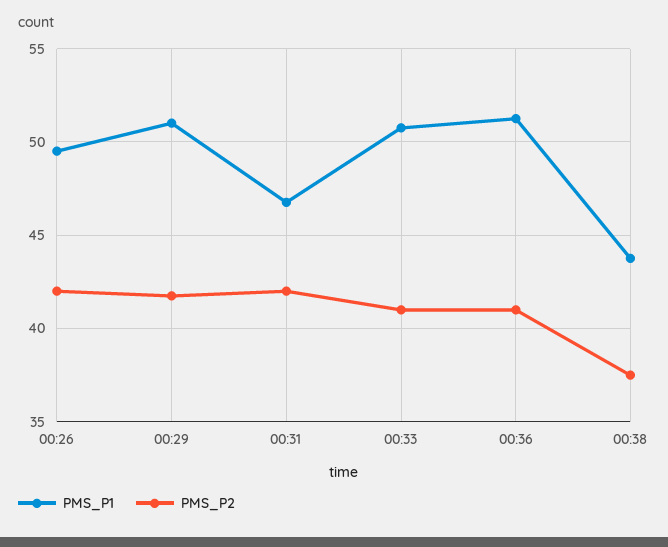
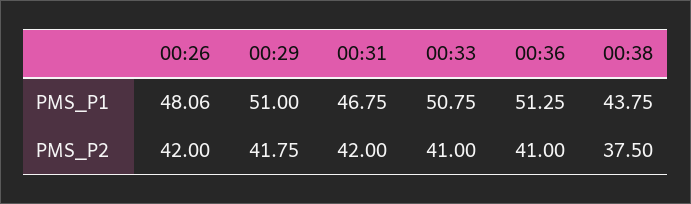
  {
    "PMS_P1": {
-     "00:26": 49.5,
+     "00:26": 48.06,
      "00:29": 51,
      "00:31": 46.75,
      "00:33": 50.75,
      "00:36": 51.25,
      "00:38": 43.75
    },
    "PMS_P2": {
      "00:26": 42,
      "00:29": 41.75,
      "00:31": 42,
      "00:33": 41,
      "00:36": 41,
      "00:38": 37.5
    }
  }

